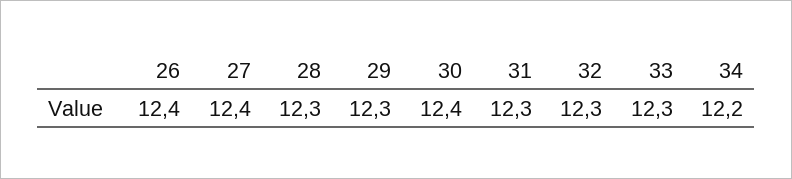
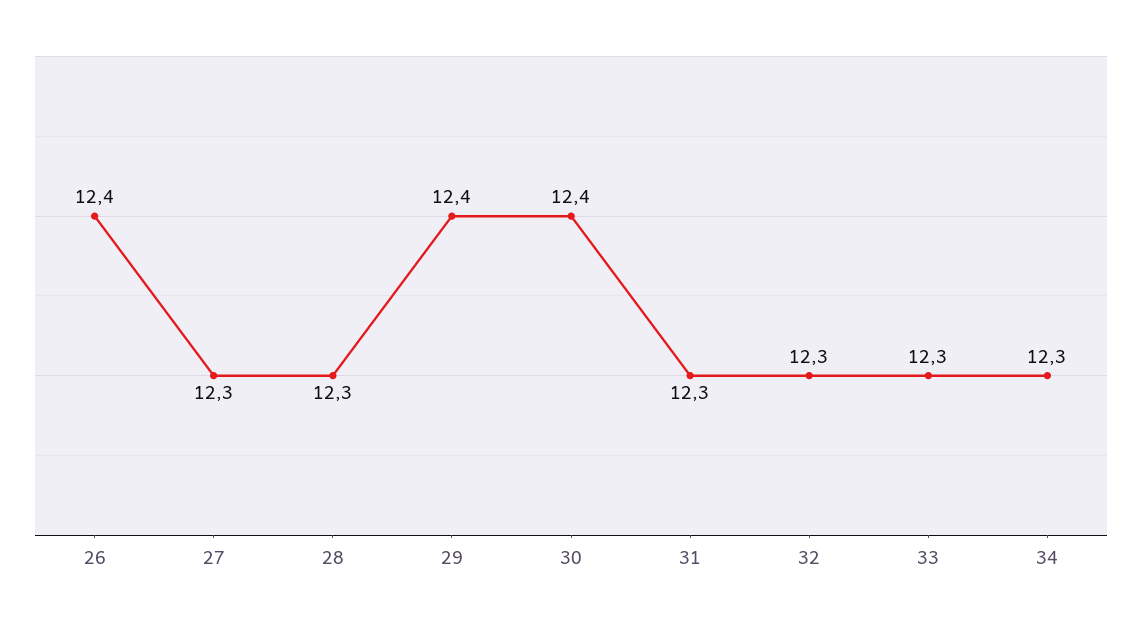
  {
    "26": 12.4,
-   "27": 12.4,
+   "27": 12.3,
    "28": 12.3,
-   "29": 12.3,
+   "29": 12.4,
    "30": 12.4,
    "31": 12.3,
    "32": 12.3,
    "33": 12.3,
-   "34": 12.2
+   "34": 12.3
  }

